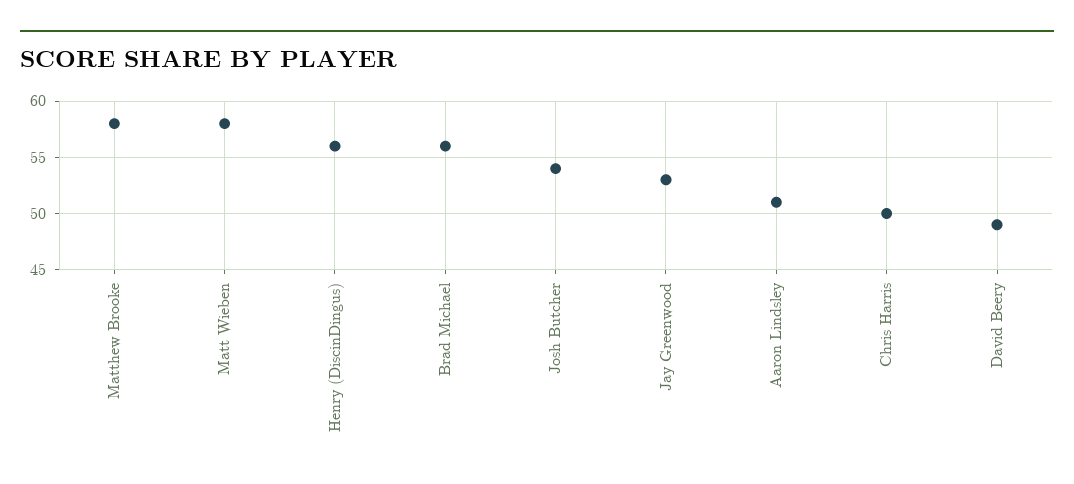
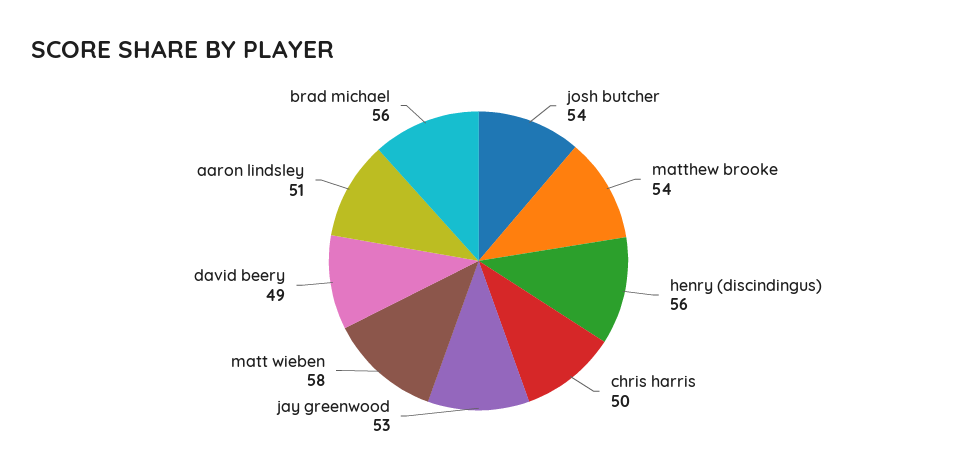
  {
-   "Matthew Brooke": 58,
+   "Matthew Brooke": 54,
    "Matt Wieben": 58,
    "Henry (DiscinDingus)": 56,
    "Brad Michael": 56,
    "Josh Butcher": 54,
    "Jay Greenwood": 53,
    "Aaron Lindsley": 51,
    "Chris Harris": 50,
    "David Beery": 49
  }

